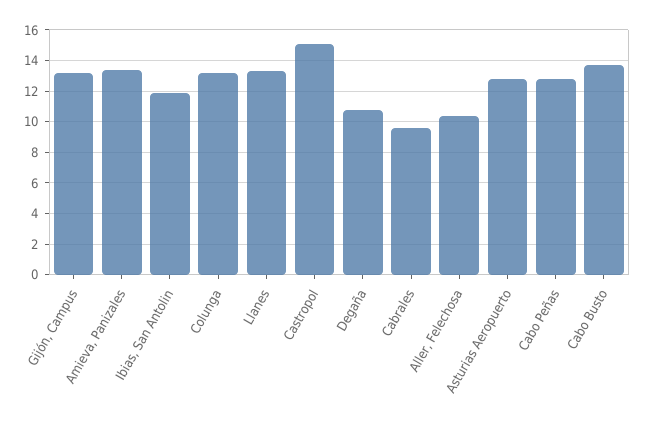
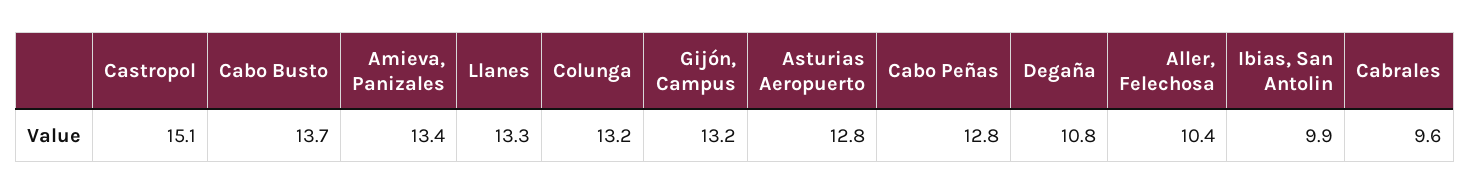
  {
    "Gijón, Campus": 13.2,
    "Amieva, Panizales": 13.4,
-   "Ibias, San Antolin": 12,
+   "Ibias, San Antolin": 9.9,
    "Colunga": 13.2,
    "Llanes": 13.3,
    "Castropol": 15.1,
    "Degaña": 10.8,
    "Cabrales": 9.6,
    "Aller, Felechosa": 10.4,
    "Asturias Aeropuerto": 12.8,
    "Cabo Peñas": 12.8,
    "Cabo Busto": 13.7
  }

